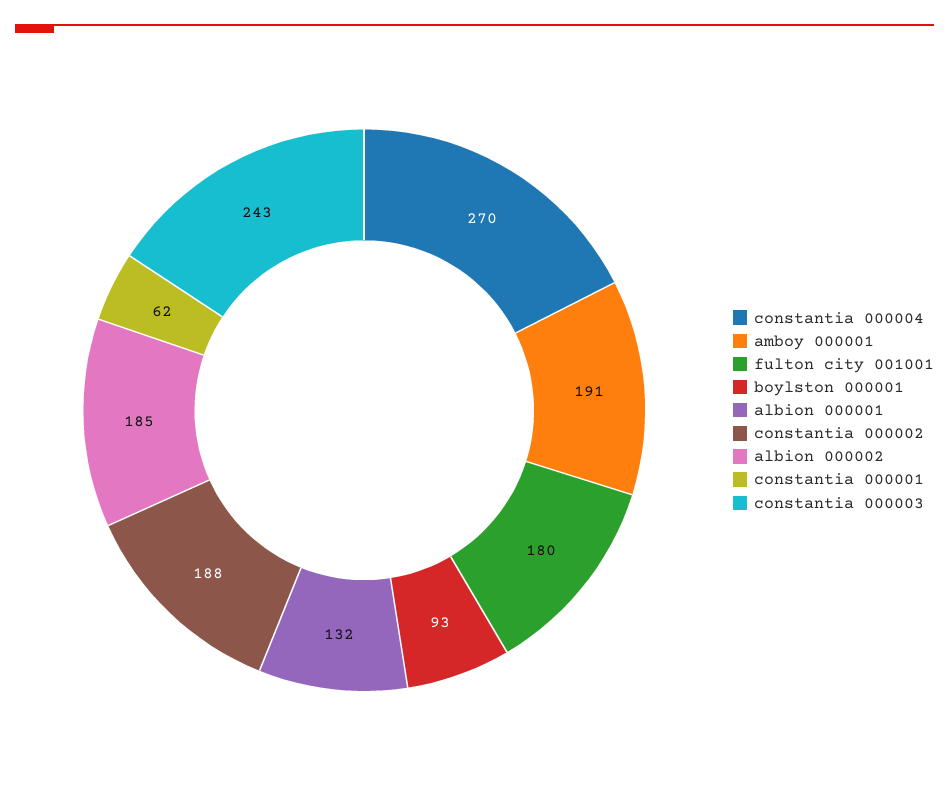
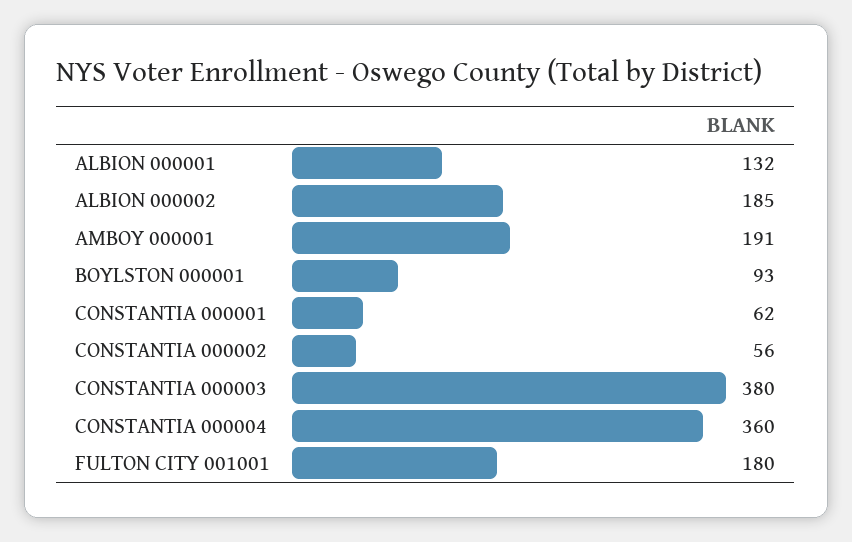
  {
-   "constantia 000004": 270,
+   "constantia 000004": 360,
    "amboy 000001": 191,
    "fulton city 001001": 180,
    "boylston 000001": 93,
    "albion 000001": 132,
-   "constantia 000002": 188,
+   "constantia 000002": 56,
    "albion 000002": 185,
    "constantia 000001": 62,
-   "constantia 000003": 243
+   "constantia 000003": 380
  }

